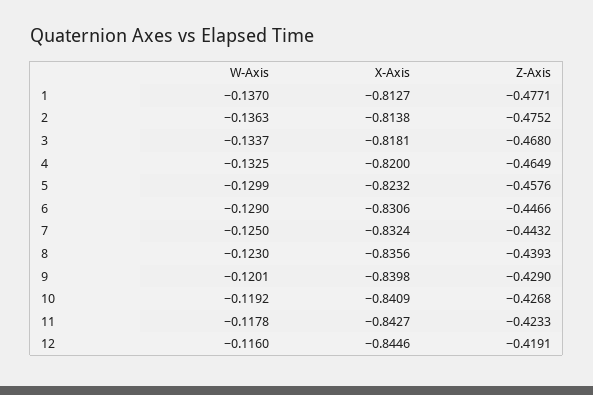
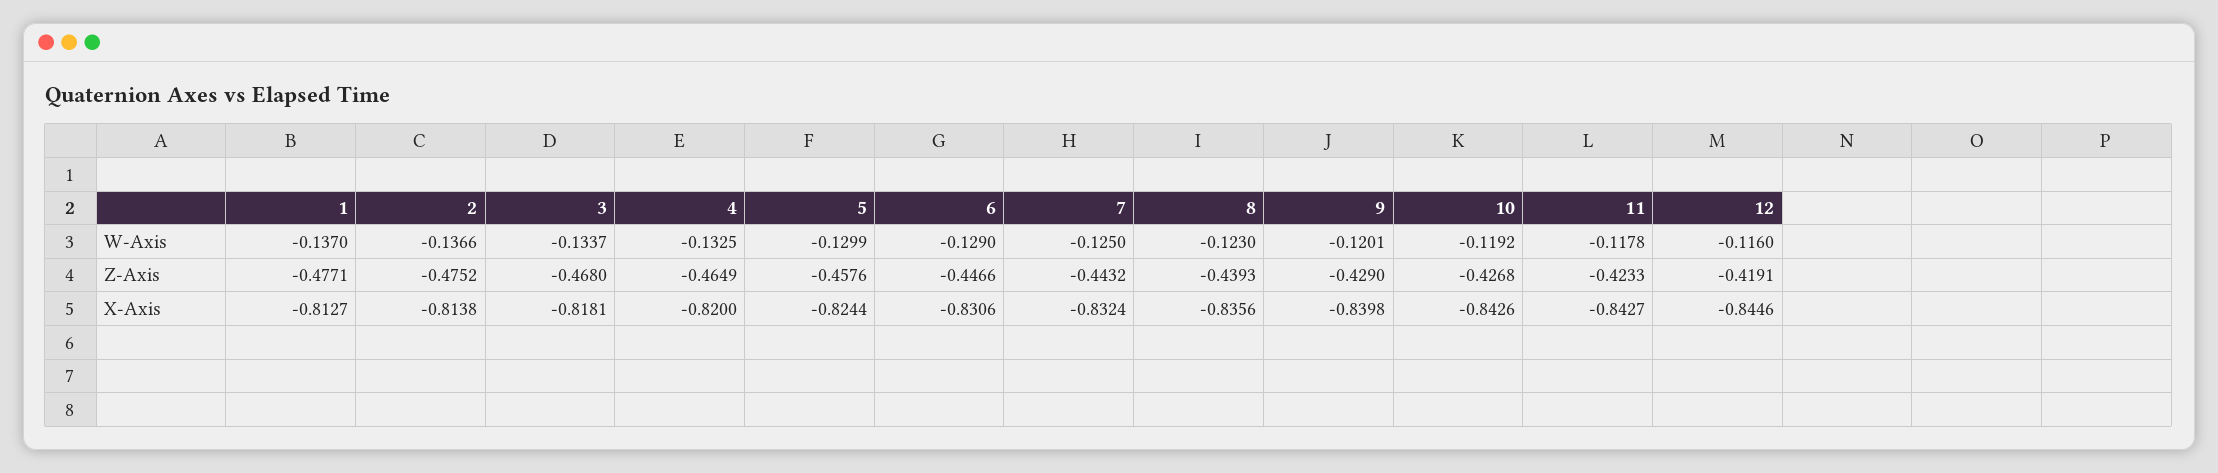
  {
    "W-Axis": {
      "1": -0.137,
-     "2": -0.1363,
+     "2": -0.1366,
      "3": -0.1337,
      "4": -0.1325,
      "5": -0.1299,
      "6": -0.129,
      "7": -0.125,
      "8": -0.123,
      "9": -0.1201,
      "10": -0.1192,
      "11": -0.1178,
      "12": -0.116
    },
    "X-Axis": {
      "1": -0.8127,
      "2": -0.8138,
      "3": -0.8181,
      "4": -0.82,
-     "5": -0.8232,
+     "5": -0.8244,
      "6": -0.8306,
      "7": -0.8324,
      "8": -0.8356,
      "9": -0.8398,
-     "10": -0.8409,
+     "10": -0.8426,
      "11": -0.8427,
      "12": -0.8446
    },
    "Z-Axis": {
      "1": -0.4771,
      "2": -0.4752,
      "3": -0.468,
      "4": -0.4649,
      "5": -0.4576,
      "6": -0.4466,
      "7": -0.4432,
      "8": -0.4393,
      "9": -0.429,
      "10": -0.4268,
      "11": -0.4233,
      "12": -0.4191
    }
  }

